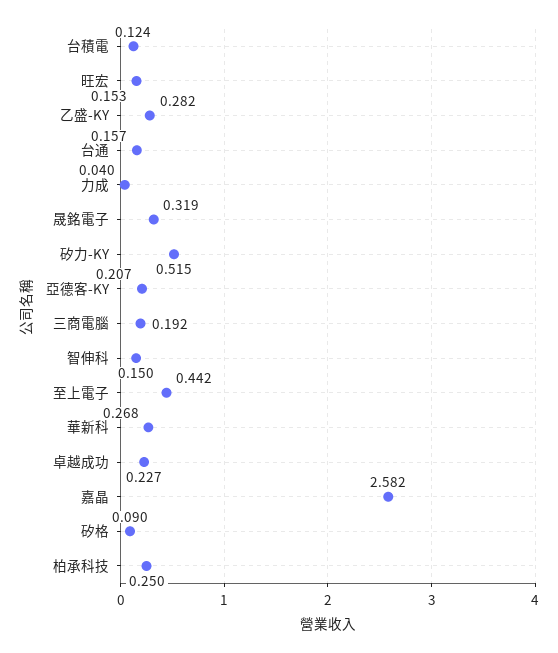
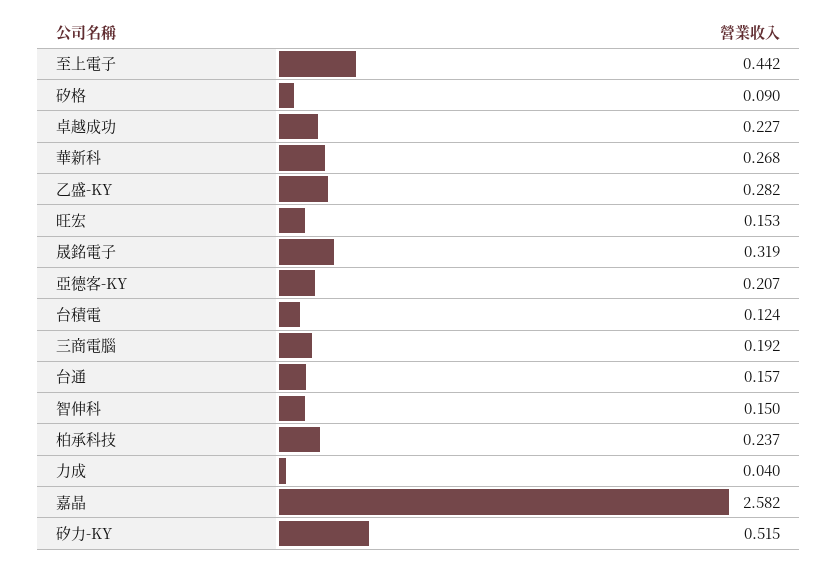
  {
    "台積電": 0.124,
    "旺宏": 0.153,
    "乙盛-KY": 0.282,
    "台通": 0.157,
    "力成": 0.04,
    "晟銘電子": 0.319,
    "矽力-KY": 0.515,
    "亞德客-KY": 0.207,
    "三商電腦": 0.192,
    "智伸科": 0.15,
    "至上電子": 0.442,
    "華新科": 0.268,
    "卓越成功": 0.227,
    "嘉晶": 2.582,
    "矽格": 0.09,
-   "柏承科技": 0.25
+   "柏承科技": 0.237
  }

